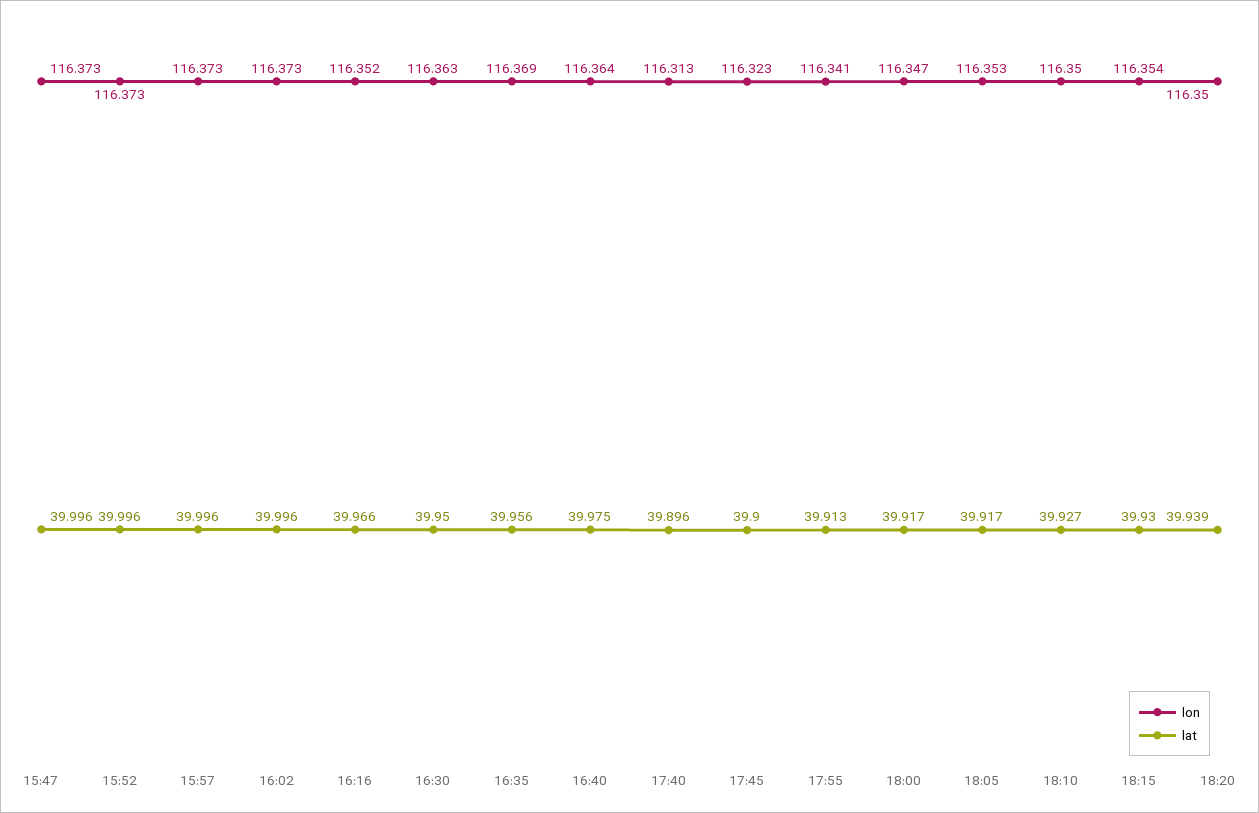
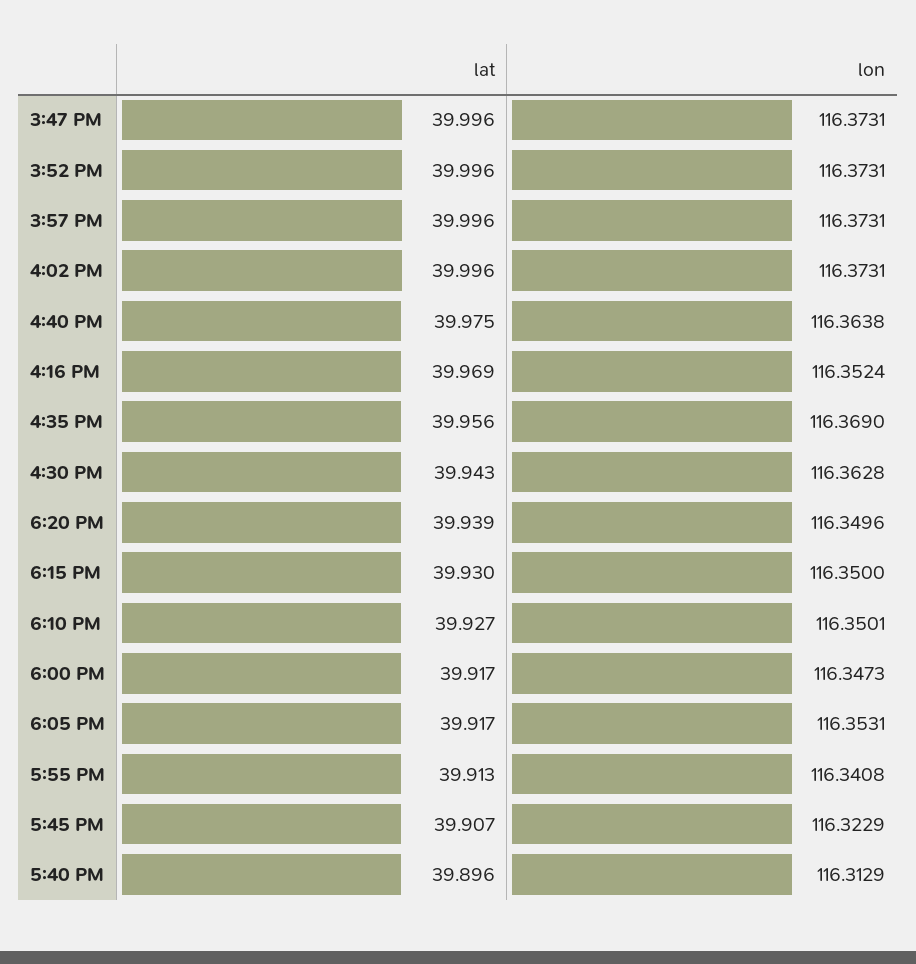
  {
    "lon": {
      "15:47": 116.3731,
      "15:52": 116.3731,
      "15:57": 116.3731,
      "16:02": 116.3731,
      "16:16": 116.3524,
      "16:30": 116.3628,
      "16:35": 116.369,
      "16:40": 116.3638,
      "17:40": 116.3129,
      "17:45": 116.3229,
      "17:55": 116.3408,
      "18:00": 116.3473,
      "18:05": 116.3531,
      "18:10": 116.3501,
-     "18:15": 116.354,
+     "18:15": 116.35,
      "18:20": 116.3496
    },
    "lat": {
      "15:47": 39.996,
      "15:52": 39.996,
      "15:57": 39.996,
      "16:02": 39.996,
-     "16:16": 39.966,
+     "16:16": 39.969,
-     "16:30": 39.95,
+     "16:30": 39.943,
      "16:35": 39.956,
      "16:40": 39.975,
      "17:40": 39.896,
-     "17:45": 39.9,
+     "17:45": 39.907,
      "17:55": 39.913,
      "18:00": 39.917,
      "18:05": 39.917,
      "18:10": 39.927,
      "18:15": 39.93,
      "18:20": 39.939
    }
  }

